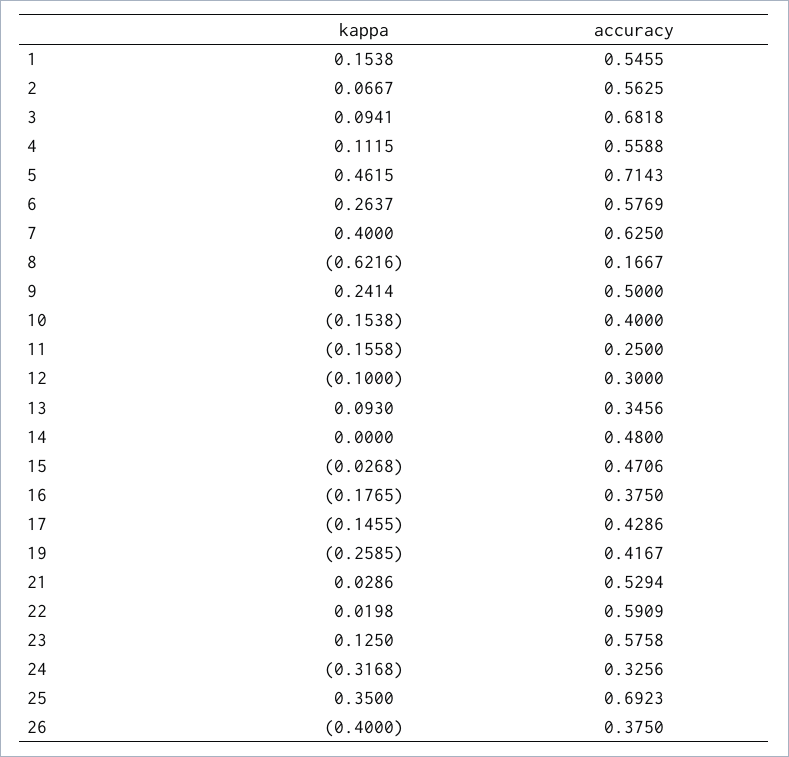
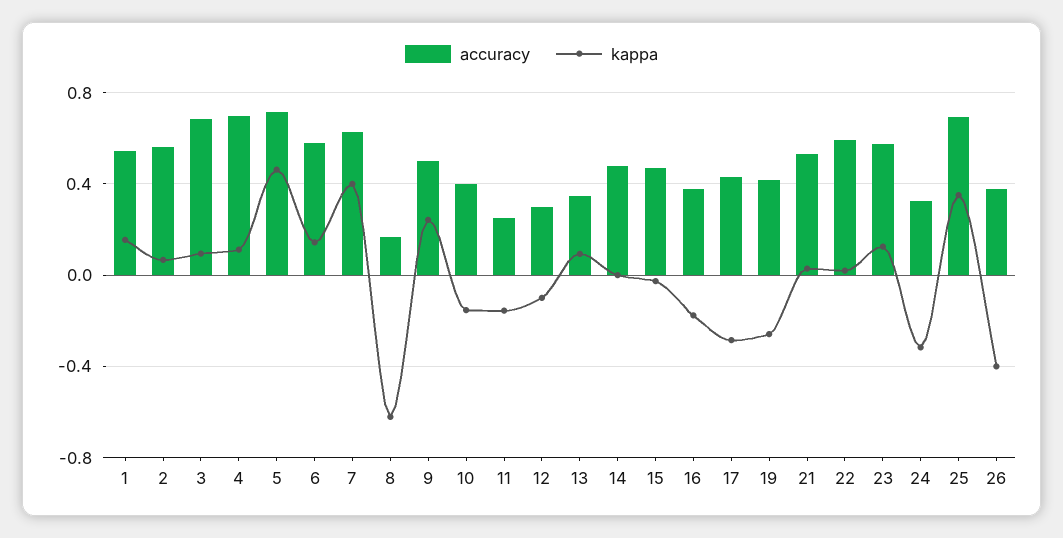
  {
    "kappa": {
      "1": 0.1538,
      "2": 0.0667,
      "3": 0.0941,
      "4": 0.1115,
      "5": 0.4615,
-     "6": 0.2637,
+     "6": 0.15,
      "7": 0.4,
      "8": -0.6216,
      "9": 0.2414,
      "10": -0.1538,
      "11": -0.1558,
      "12": -0.1,
      "13": 0.093,
      "14": 0,
      "15": -0.0268,
      "16": -0.1765,
-     "17": -0.1455,
+     "17": -0.3,
      "19": -0.2585,
      "21": 0.0286,
      "22": 0.0198,
      "23": 0.125,
      "24": -0.3168,
      "25": 0.35,
      "26": -0.4
    },
    "accuracy": {
      "1": 0.5455,
      "2": 0.5625,
      "3": 0.6818,
-     "4": 0.5588,
+     "4": 0.7,
      "5": 0.7143,
      "6": 0.5769,
      "7": 0.625,
      "8": 0.1667,
      "9": 0.5,
      "10": 0.4,
      "11": 0.25,
      "12": 0.3,
      "13": 0.3456,
      "14": 0.48,
      "15": 0.4706,
      "16": 0.375,
      "17": 0.4286,
      "19": 0.4167,
      "21": 0.5294,
      "22": 0.5909,
      "23": 0.5758,
      "24": 0.3256,
      "25": 0.6923,
      "26": 0.375
    }
  }

